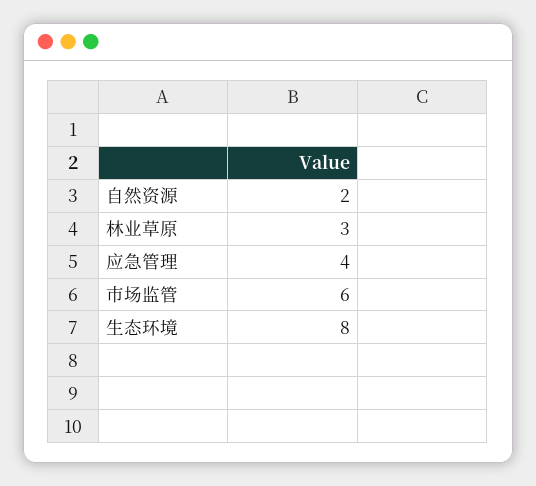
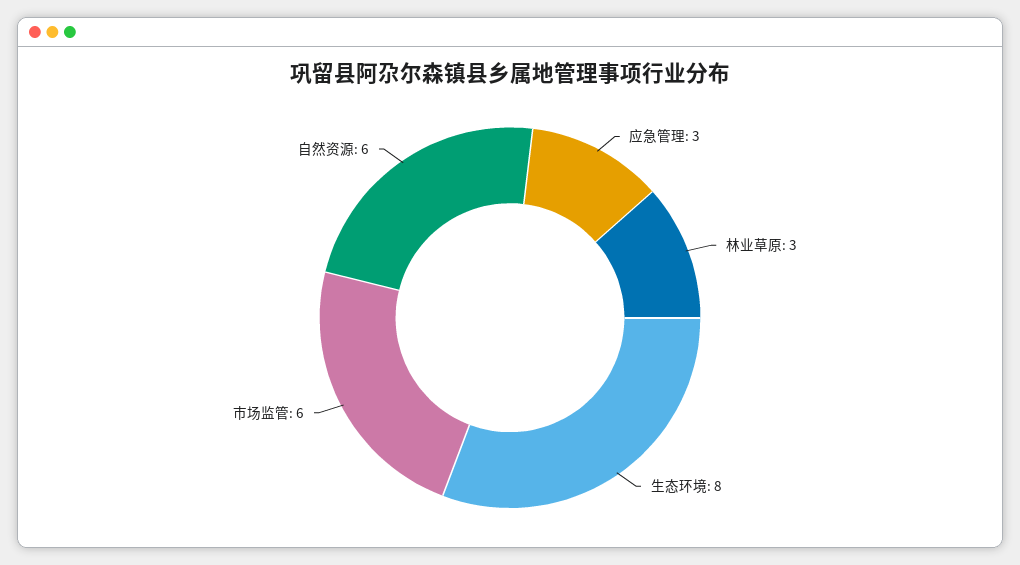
  {
-   "自然资源": 2,
+   "自然资源": 6,
    "林业草原": 3,
-   "应急管理": 4,
+   "应急管理": 3,
    "市场监管": 6,
    "生态环境": 8
  }

